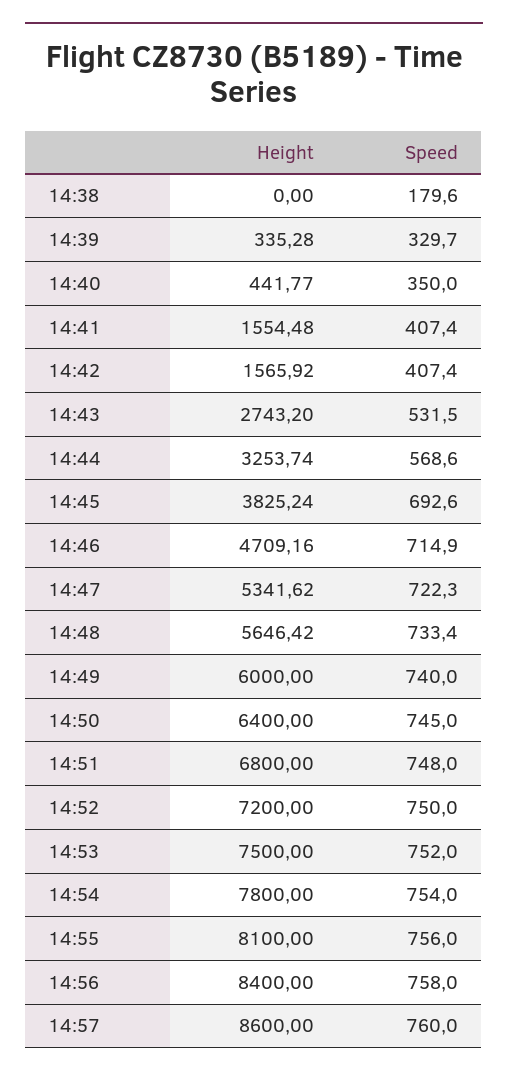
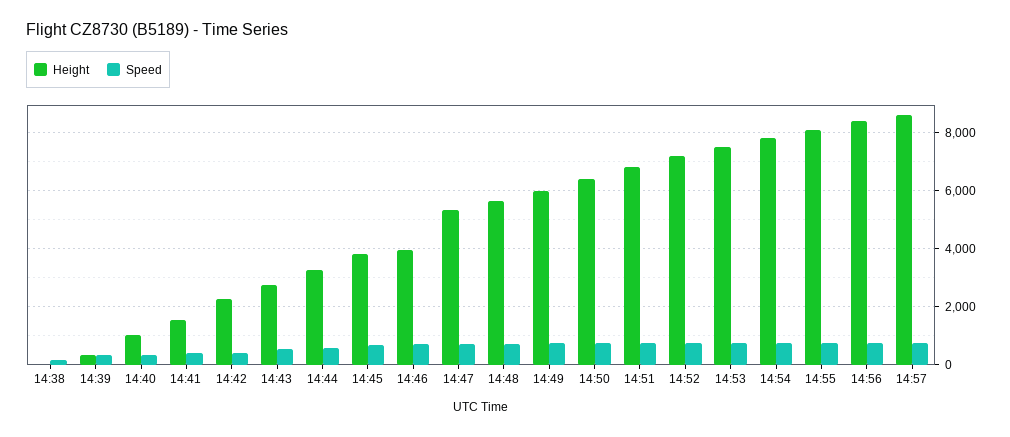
  {
    "Height": {
      "14:38": 0,
      "14:39": 335.28,
-     "14:40": 441.77,
+     "14:40": 1000,
      "14:41": 1554.48,
-     "14:42": 1565.92,
+     "14:42": 2250,
      "14:43": 2743.2,
      "14:44": 3253.74,
      "14:45": 3825.24,
-     "14:46": 4709.16,
+     "14:46": 4000,
      "14:47": 5341.62,
      "14:48": 5646.42,
      "14:49": 6000,
      "14:50": 6400,
      "14:51": 6800,
      "14:52": 7200,
      "14:53": 7500,
      "14:54": 7800,
      "14:55": 8100,
      "14:56": 8400,
      "14:57": 8600
    },
    "Speed": {
      "14:38": 179.6,
      "14:39": 329.7,
      "14:40": 350,
      "14:41": 407.4,
      "14:42": 407.4,
      "14:43": 531.5,
      "14:44": 568.6,
      "14:45": 692.6,
      "14:46": 714.9,
      "14:47": 722.3,
      "14:48": 733.4,
      "14:49": 740,
      "14:50": 745,
      "14:51": 748,
      "14:52": 750,
      "14:53": 752,
      "14:54": 754,
      "14:55": 756,
      "14:56": 758,
      "14:57": 760
    }
  }

